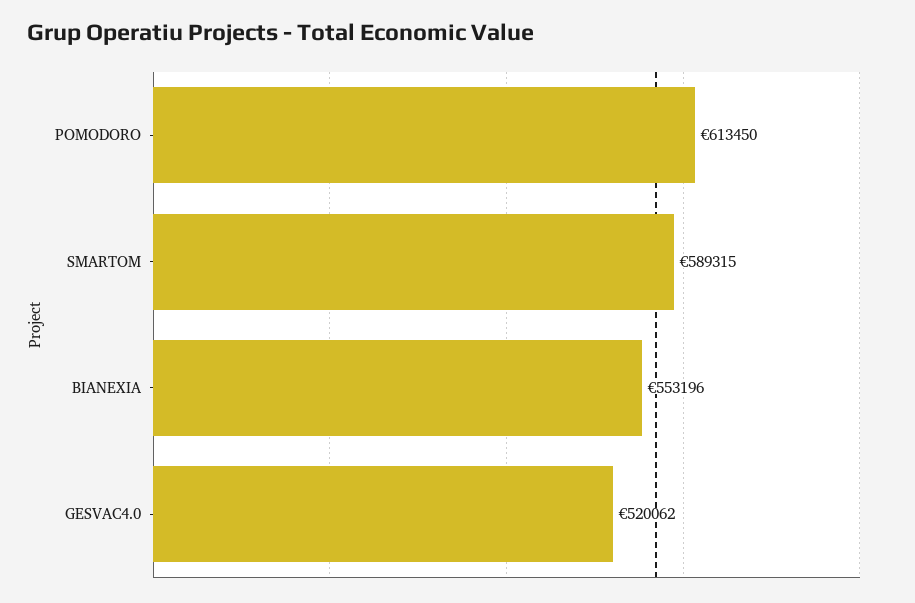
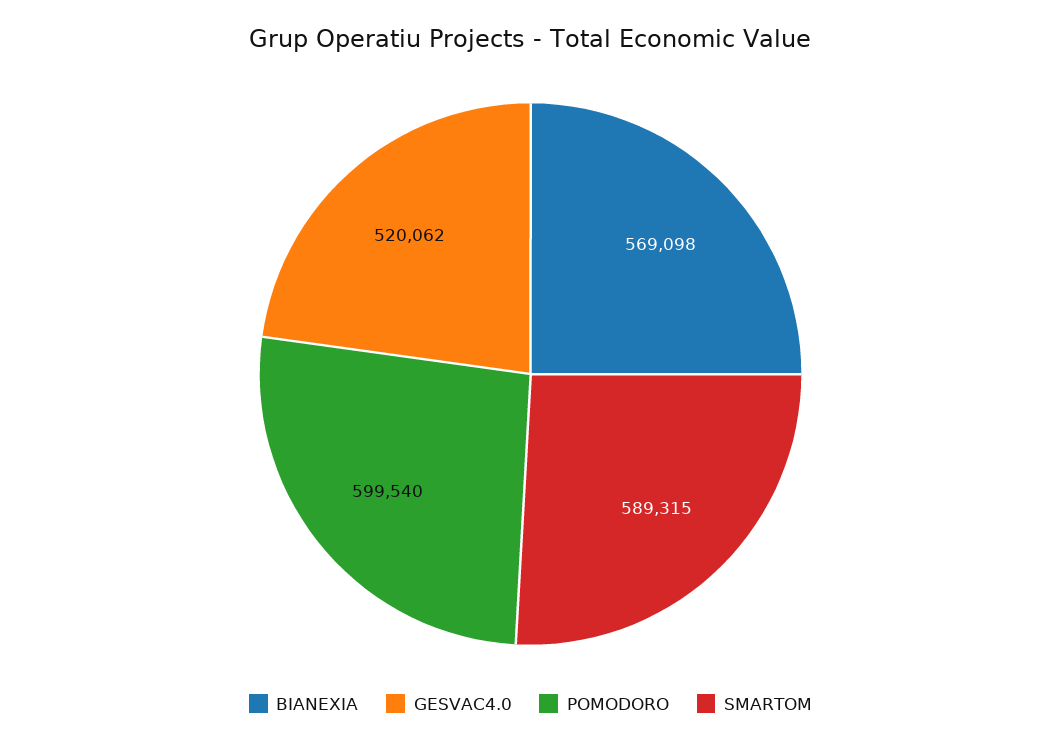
  {
-   "POMODORO": 613450,
+   "POMODORO": 599540,
    "SMARTOM": 589315,
-   "BIANEXIA": 553196,
+   "BIANEXIA": 569098,
    "GESVAC4.0": 520062
  }

